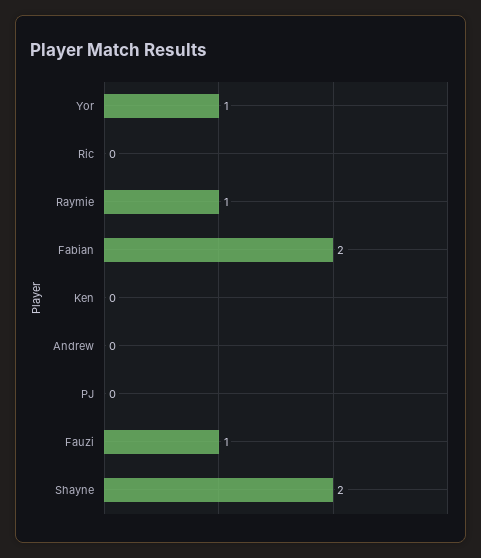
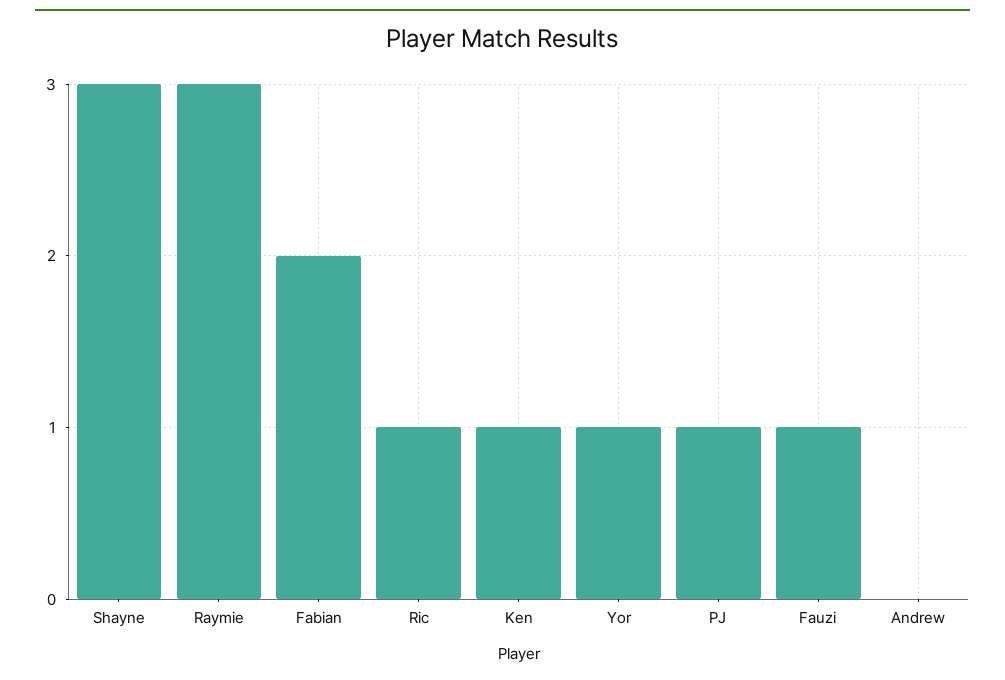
  {
    "Yor": 1,
-   "Ric": 0,
+   "Ric": 1,
-   "Raymie": 1,
+   "Raymie": 3,
    "Fabian": 2,
-   "Ken": 0,
+   "Ken": 1,
    "Andrew": 0,
-   "PJ": 0,
+   "PJ": 1,
    "Fauzi": 1,
-   "Shayne": 2
+   "Shayne": 3
  }

